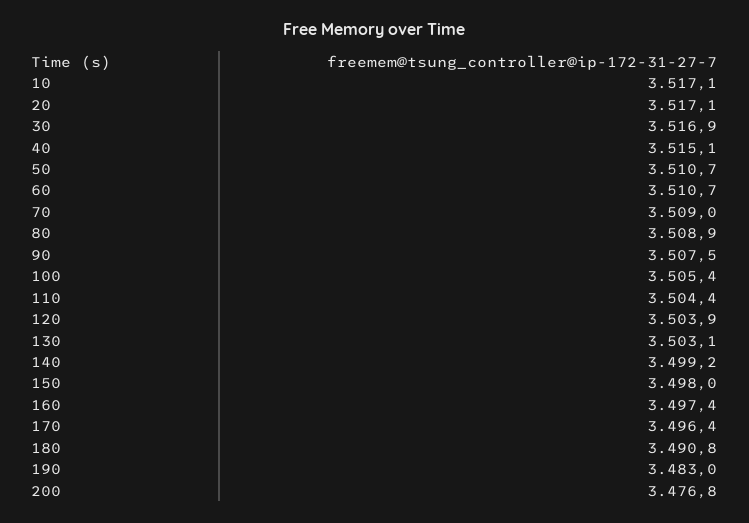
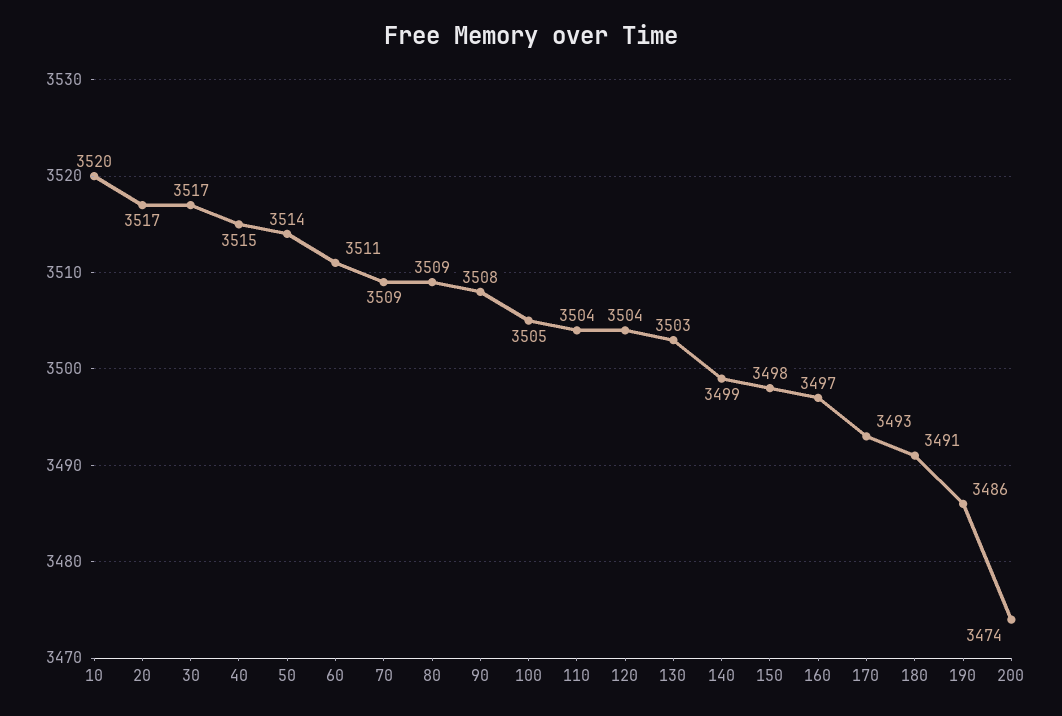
  {
-   "10": 3517.1,
+   "10": 3520,
    "20": 3517.1,
    "30": 3516.9,
    "40": 3515.1,
-   "50": 3510.7,
+   "50": 3514,
    "60": 3510.7,
    "70": 3509,
    "80": 3508.9,
    "90": 3507.5,
    "100": 3505.4,
    "110": 3504.4,
    "120": 3503.9,
    "130": 3503.1,
    "140": 3499.2,
    "150": 3498,
    "160": 3497.4,
-   "170": 3496.4,
+   "170": 3493,
    "180": 3490.8,
-   "190": 3483,
+   "190": 3486,
-   "200": 3476.8
+   "200": 3474
  }

